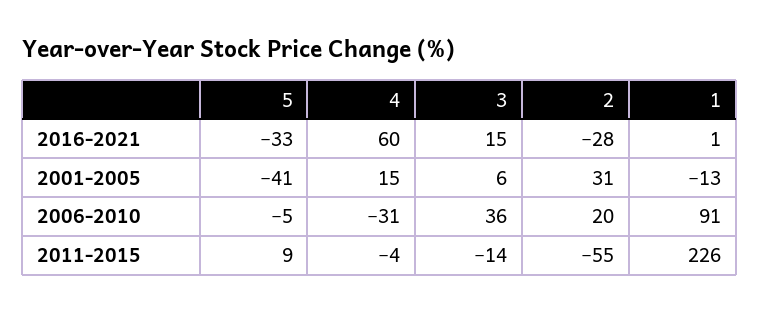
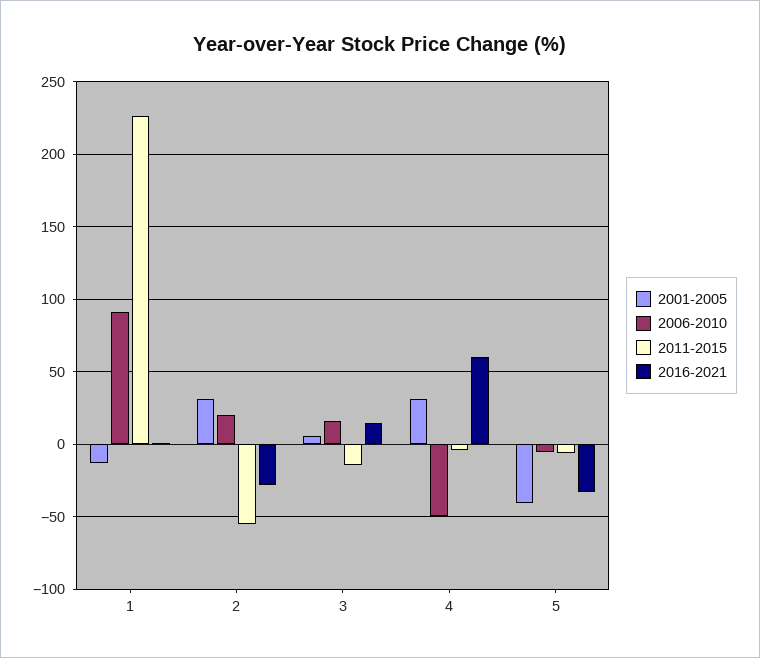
  {
    "2016-2021": {
      "5": -33,
      "4": 60,
      "3": 15,
      "2": -28,
      "1": 1
    },
    "2001-2005": {
      "5": -41,
-     "4": 15,
+     "4": 30,
      "3": 6,
      "2": 31,
      "1": -13
    },
    "2006-2010": {
      "5": -5,
-     "4": -31,
+     "4": -50,
-     "3": 36,
+     "3": 15,
      "2": 20,
      "1": 91
    },
    "2011-2015": {
-     "5": 9,
+     "5": -5,
      "4": -4,
      "3": -14,
      "2": -55,
      "1": 226
    }
  }

